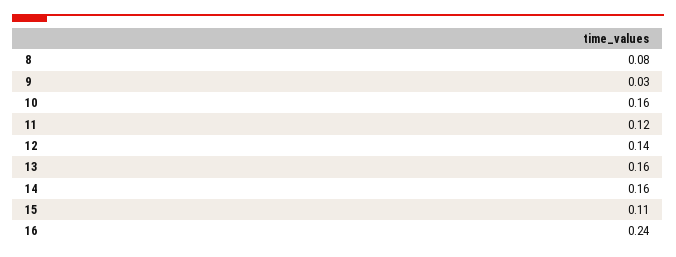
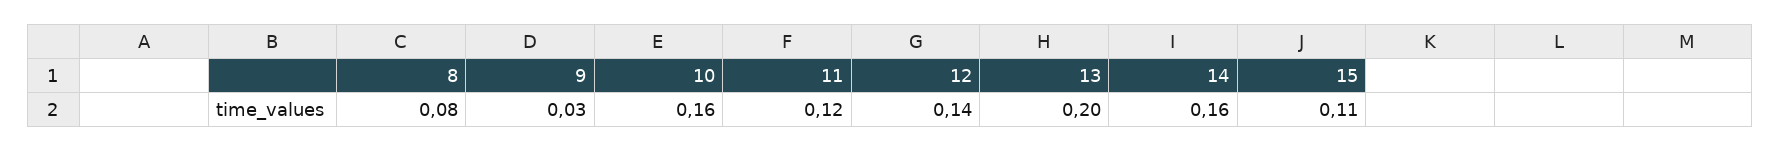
  {
    "8": 0.08,
    "9": 0.03,
    "10": 0.16,
    "11": 0.12,
    "12": 0.14,
-   "13": 0.16,
+   "13": 0.2,
    "14": 0.16,
-   "15": 0.11,
+   "15": 0.11
-   "16": 0.24
  }

